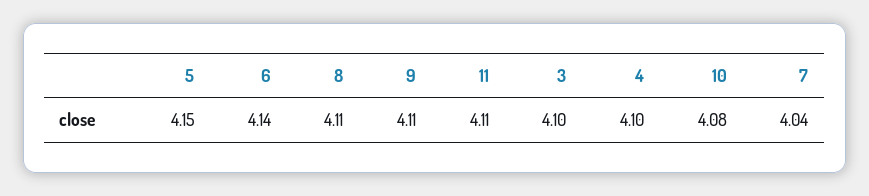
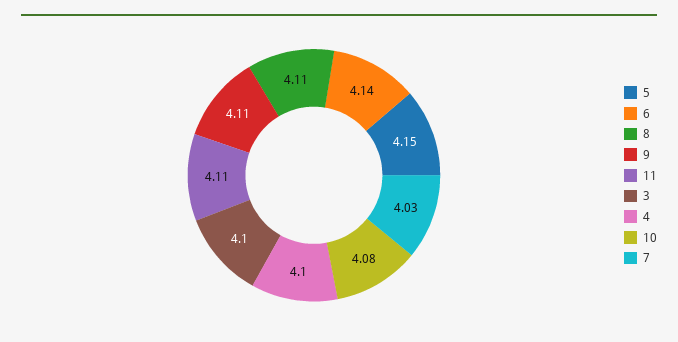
  {
    "5": 4.15,
    "6": 4.14,
    "8": 4.11,
    "9": 4.11,
    "11": 4.11,
    "3": 4.1,
    "4": 4.1,
    "10": 4.08,
-   "7": 4.04
+   "7": 4.03
  }

